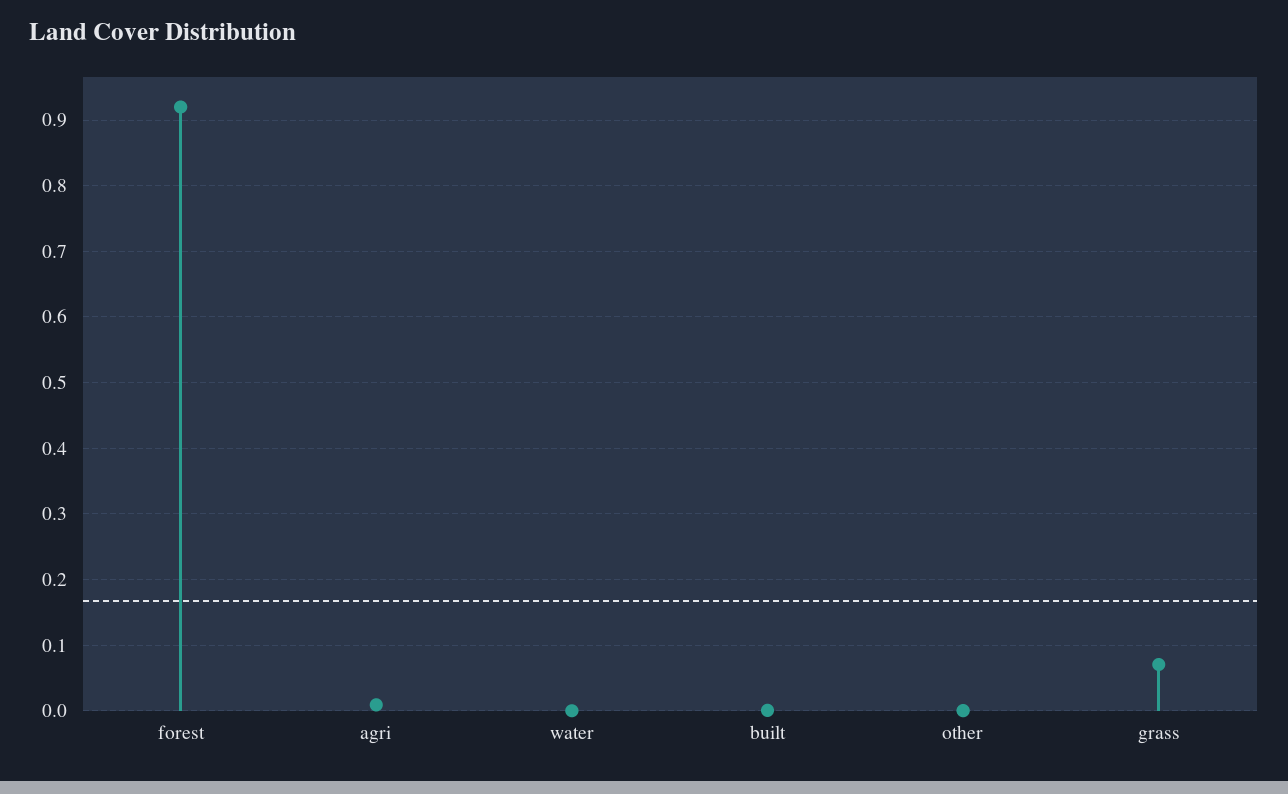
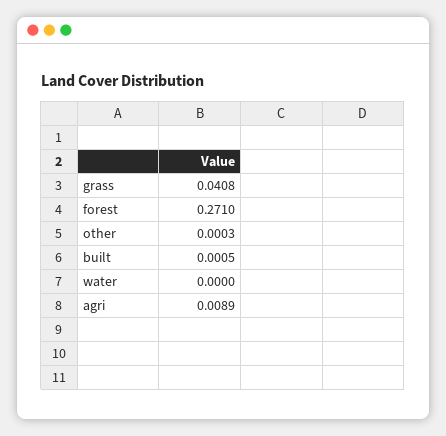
  {
-   "forest": 0.92,
+   "forest": 0.271,
    "agri": 0.0089,
    "water": 0,
    "built": 0.0005,
    "other": 0.0003,
-   "grass": 0.07
+   "grass": 0.0408
  }

